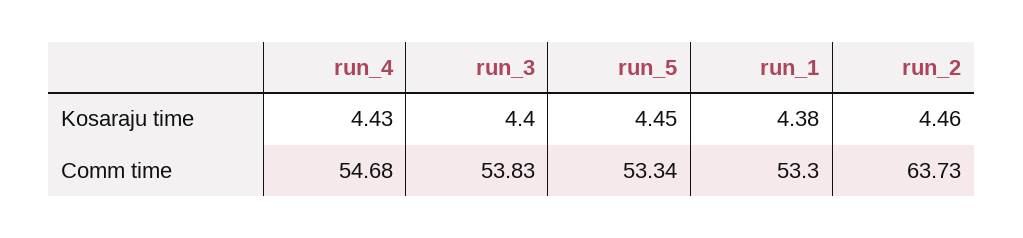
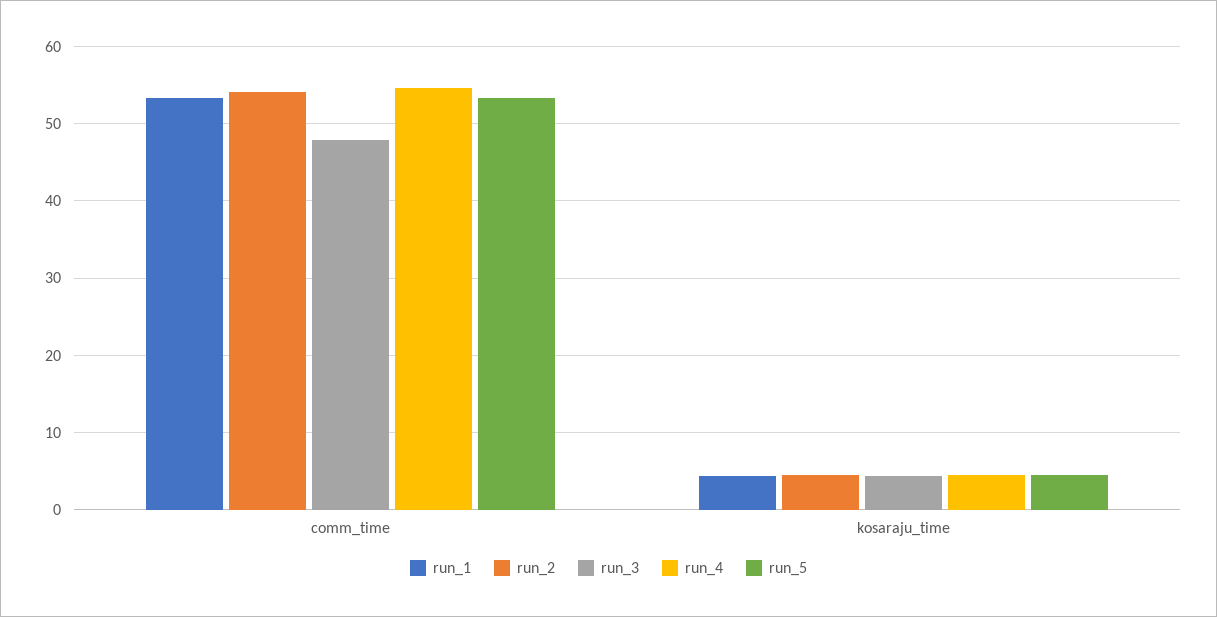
  {
    "run_4": {
      "Kosaraju time": 4.43,
      "Comm time": 54.68
    },
    "run_3": {
      "Kosaraju time": 4.4,
-     "Comm time": 53.83
+     "Comm time": 48
    },
    "run_5": {
      "Kosaraju time": 4.45,
      "Comm time": 53.34
    },
    "run_1": {
      "Kosaraju time": 4.38,
      "Comm time": 53.3
    },
    "run_2": {
      "Kosaraju time": 4.46,
-     "Comm time": 63.73
+     "Comm time": 54
    }
  }

